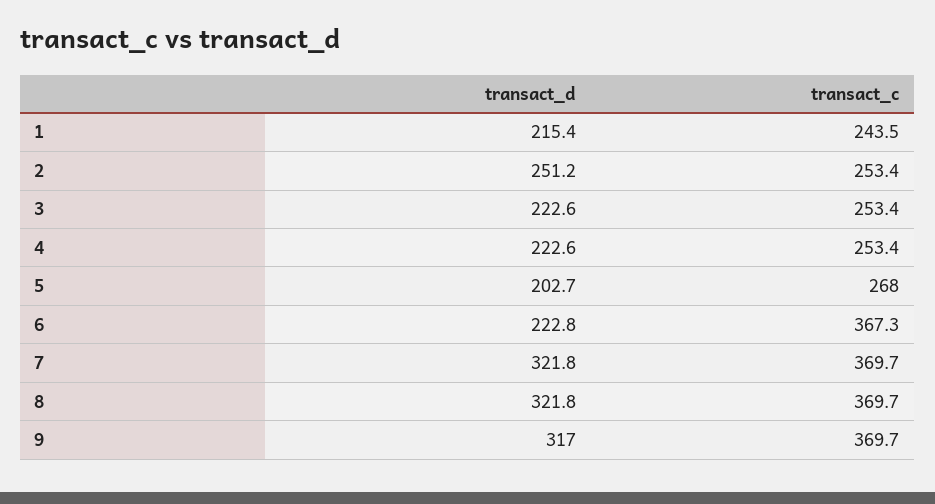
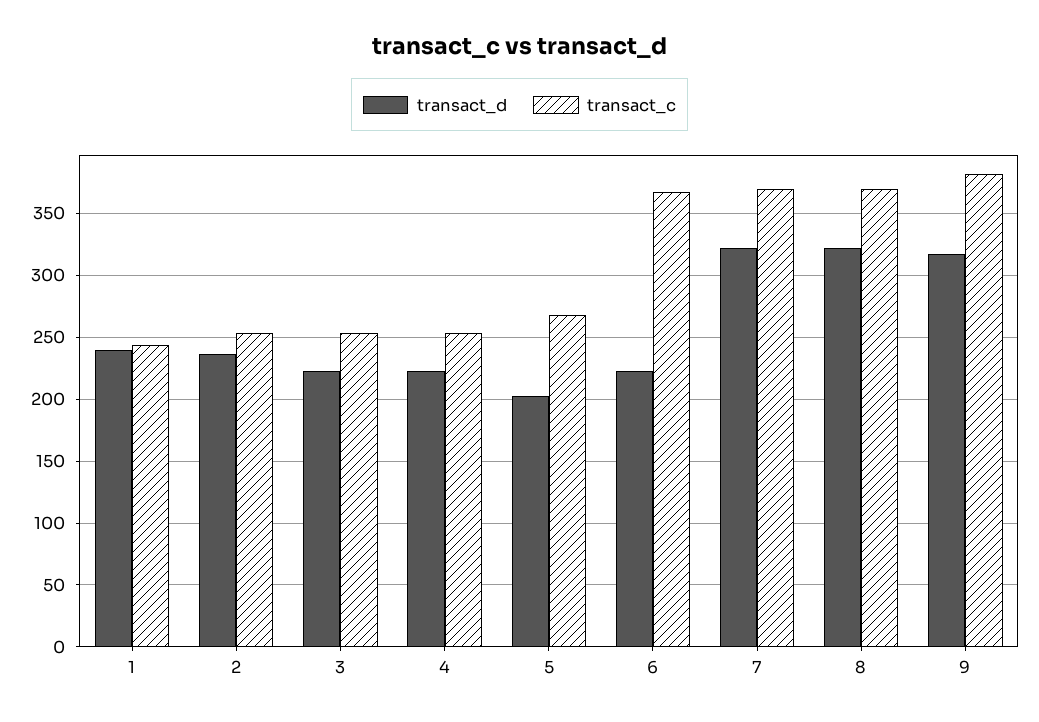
  {
    "transact_d": {
-     "1": 215.4,
+     "1": 240,
-     "2": 251.2,
+     "2": 235,
      "3": 222.6,
      "4": 222.6,
      "5": 202.7,
      "6": 222.8,
      "7": 321.8,
      "8": 321.8,
      "9": 317
    },
    "transact_c": {
      "1": 243.5,
      "2": 253.4,
      "3": 253.4,
      "4": 253.4,
      "5": 268,
      "6": 367.3,
      "7": 369.7,
      "8": 369.7,
-     "9": 369.7
+     "9": 380
    }
  }

